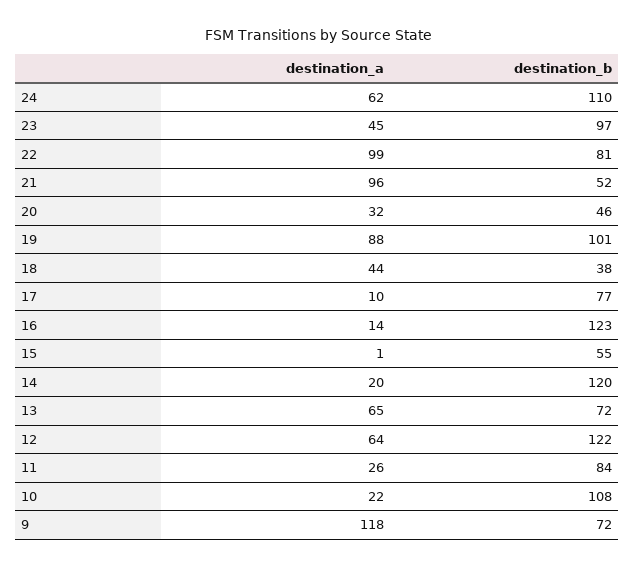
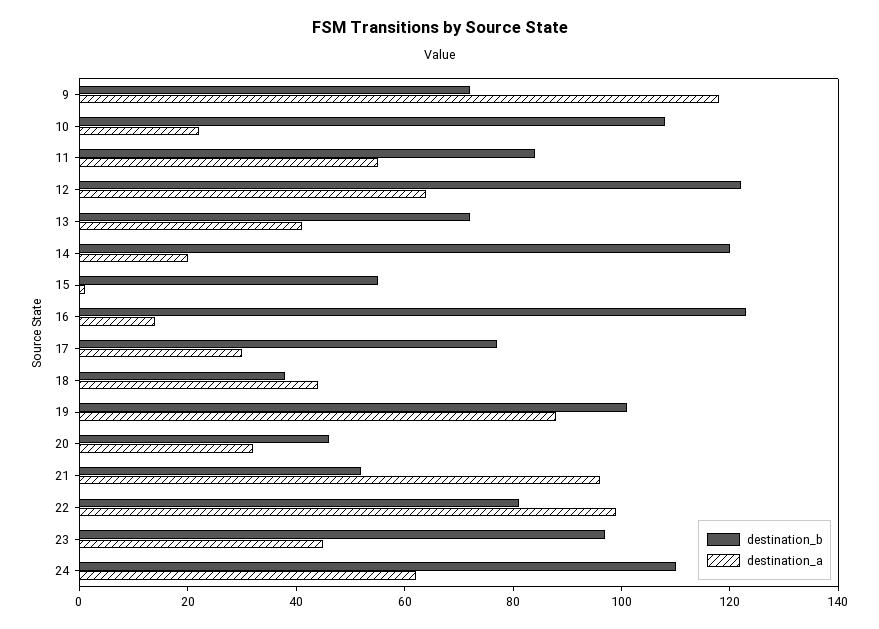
  {
    "destination_a": {
      "24": 62,
      "23": 45,
      "22": 99,
      "21": 96,
      "20": 32,
      "19": 88,
      "18": 44,
-     "17": 10,
+     "17": 30,
      "16": 14,
      "15": 1,
      "14": 20,
-     "13": 65,
+     "13": 40,
      "12": 64,
-     "11": 26,
+     "11": 55,
      "10": 22,
      "9": 118
    },
    "destination_b": {
      "24": 110,
      "23": 97,
      "22": 81,
      "21": 52,
      "20": 46,
      "19": 101,
      "18": 38,
      "17": 77,
      "16": 123,
      "15": 55,
      "14": 120,
      "13": 72,
      "12": 122,
      "11": 84,
      "10": 108,
      "9": 72
    }
  }

